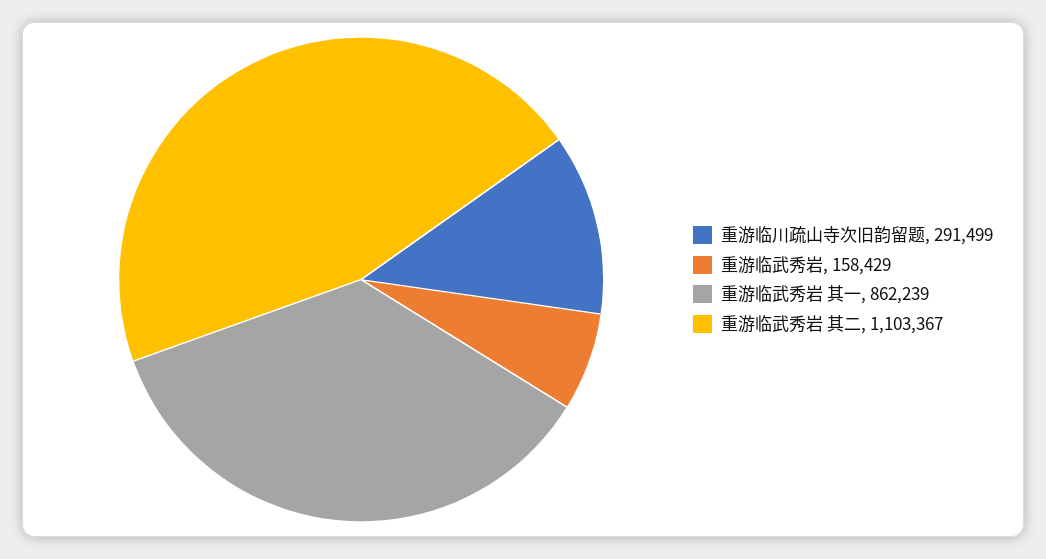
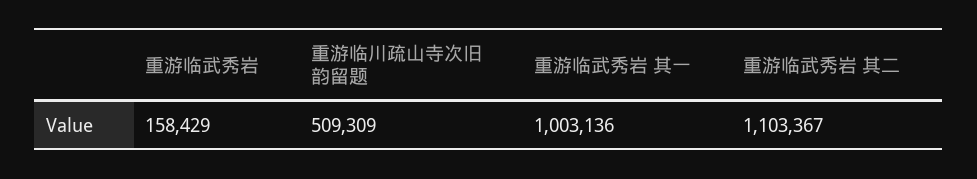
  {
-   "重游临川疏山寺次旧韵留题": 291499,
+   "重游临川疏山寺次旧韵留题": 509309,
    "重游临武秀岩": 158429,
-   "重游临武秀岩 其一": 862239,
+   "重游临武秀岩 其一": 1003136,
    "重游临武秀岩 其二": 1103367
  }

